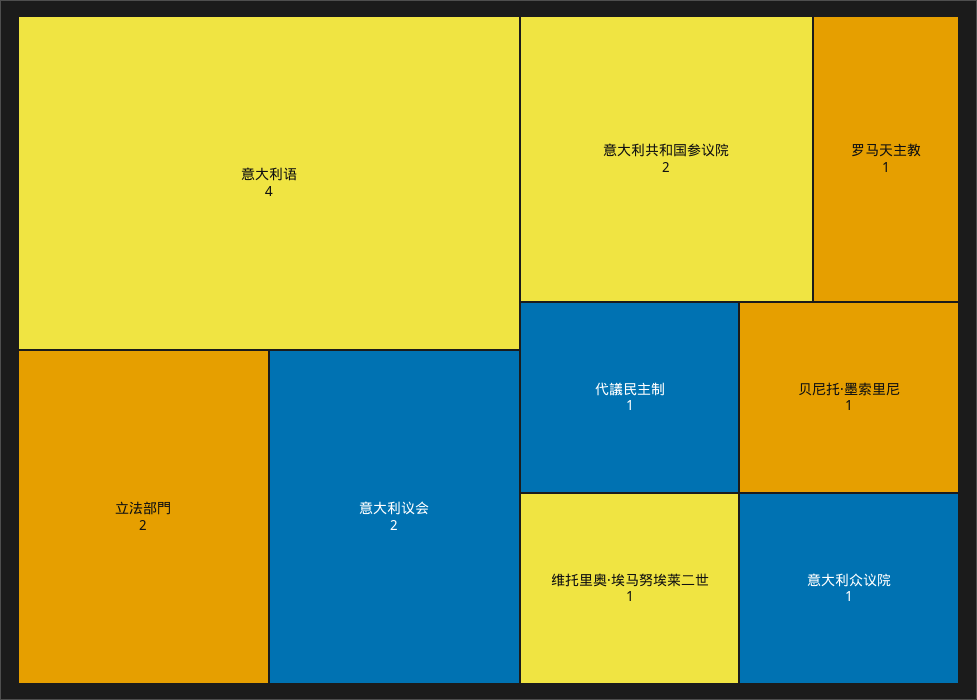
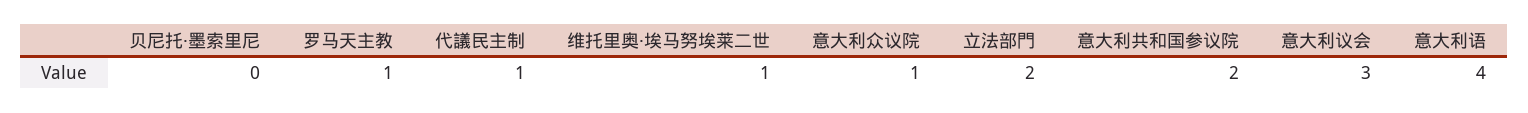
  {
    "意大利语": 4,
    "立法部門": 2,
-   "意大利议会": 2,
+   "意大利议会": 3,
    "意大利共和国参议院": 2,
    "罗马天主教": 1,
    "代議民主制": 1,
    "维托里奥·埃马努埃莱二世": 1,
-   "贝尼托·墨索里尼": 1,
+   "贝尼托·墨索里尼": 0,
    "意大利众议院": 1
  }

